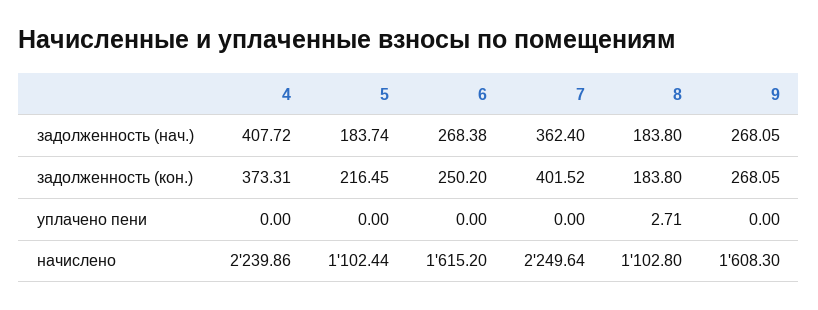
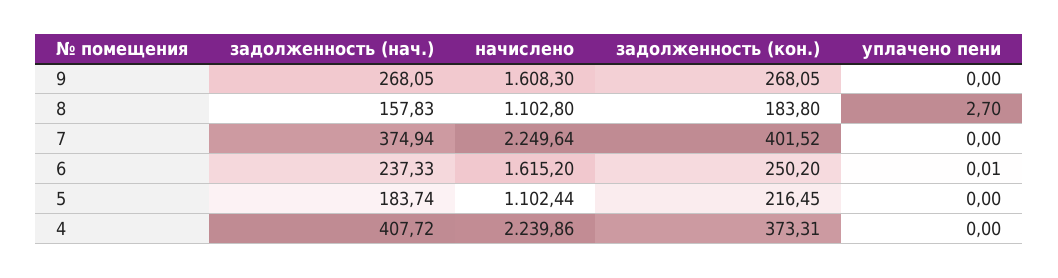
  {
    "4": {
      "задолженность (нач.)": 407.72,
      "задолженность (кон.)": 373.31,
      "уплачено пени": 0,
      "начислено": 2239.86
    },
    "5": {
      "задолженность (нач.)": 183.74,
      "задолженность (кон.)": 216.45,
      "уплачено пени": 0,
      "начислено": 1102.44
    },
    "6": {
-     "задолженность (нач.)": 268.38,
+     "задолженность (нач.)": 237.33,
      "задолженность (кон.)": 250.2,
-     "уплачено пени": 0,
+     "уплачено пени": 0.01,
      "начислено": 1615.2
    },
    "7": {
-     "задолженность (нач.)": 362.4,
+     "задолженность (нач.)": 374.94,
      "задолженность (кон.)": 401.52,
      "уплачено пени": 0,
      "начислено": 2249.64
    },
    "8": {
-     "задолженность (нач.)": 183.8,
+     "задолженность (нач.)": 157.83,
      "задолженность (кон.)": 183.8,
-     "уплачено пени": 2.71,
+     "уплачено пени": 2.7,
      "начислено": 1102.8
    },
    "9": {
      "задолженность (нач.)": 268.05,
      "задолженность (кон.)": 268.05,
      "уплачено пени": 0,
      "начислено": 1608.3
    }
  }

